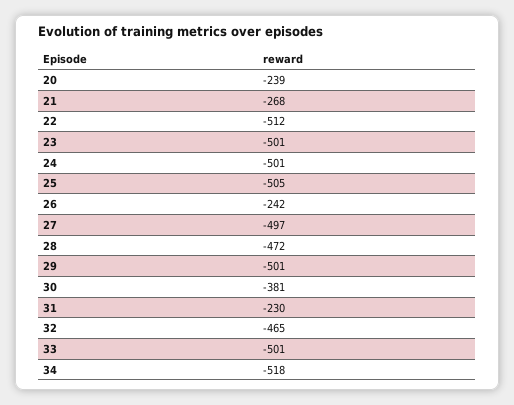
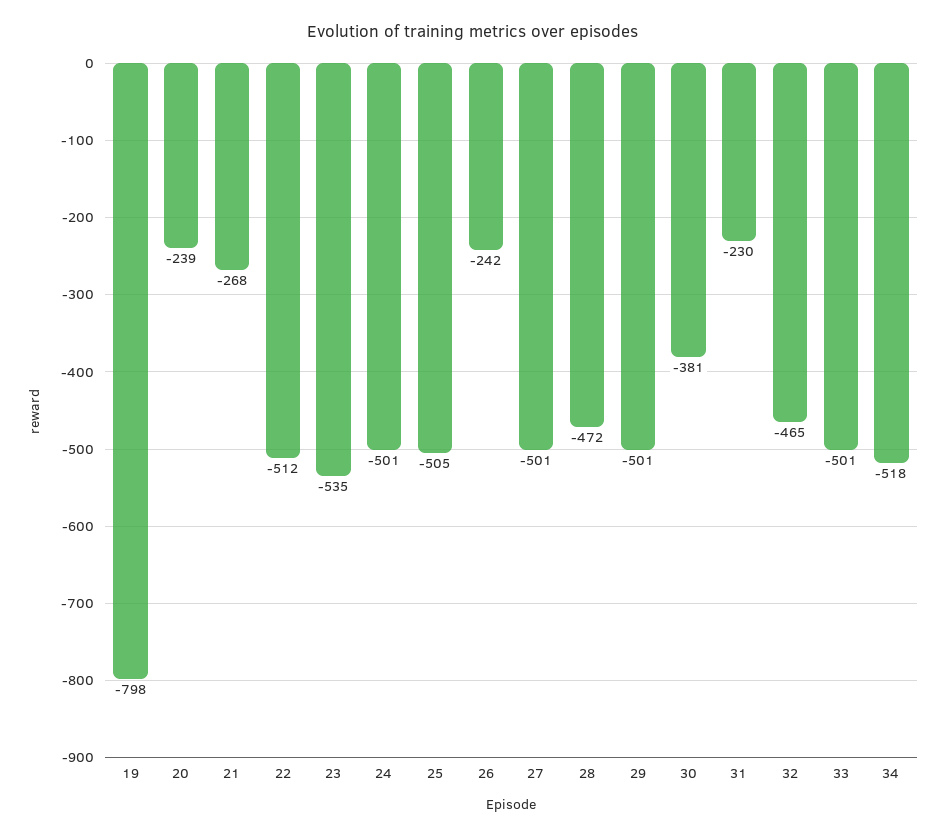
  {
    "20": -239,
    "21": -268,
    "22": -512,
-   "23": -501,
+   "23": -535,
    "24": -501,
    "25": -505,
    "26": -242,
-   "27": -497,
+   "27": -501,
    "28": -472,
    "29": -501,
    "30": -381,
    "31": -230,
    "32": -465,
    "33": -501,
-   "34": -518
+   "34": -518,
+   "19": -798
  }

